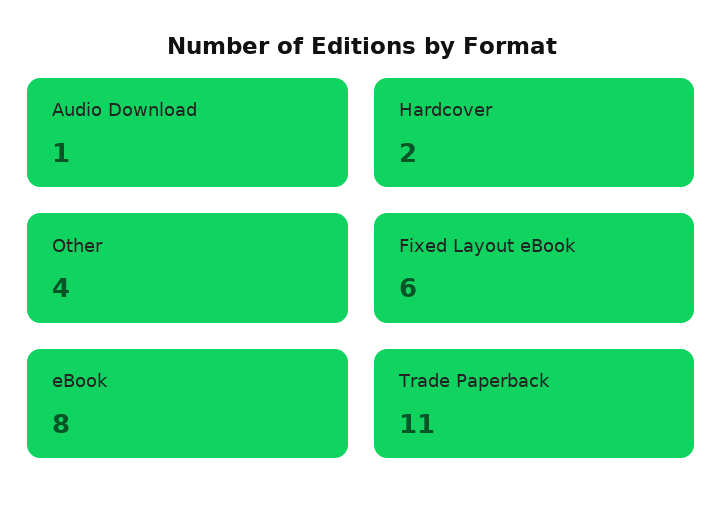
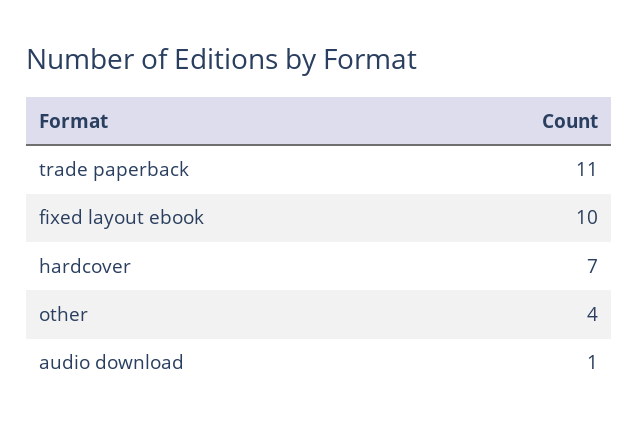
  {
    "Audio Download": 1,
-   "Hardcover": 2,
+   "Hardcover": 7,
    "Other": 4,
-   "Fixed Layout eBook": 6,
+   "Fixed Layout eBook": 10,
-   "eBook": 8,
    "Trade Paperback": 11
  }

